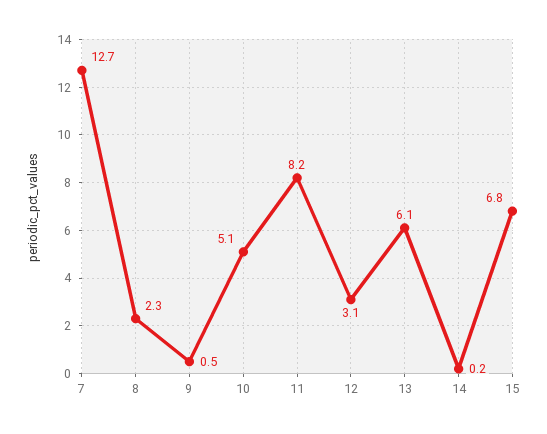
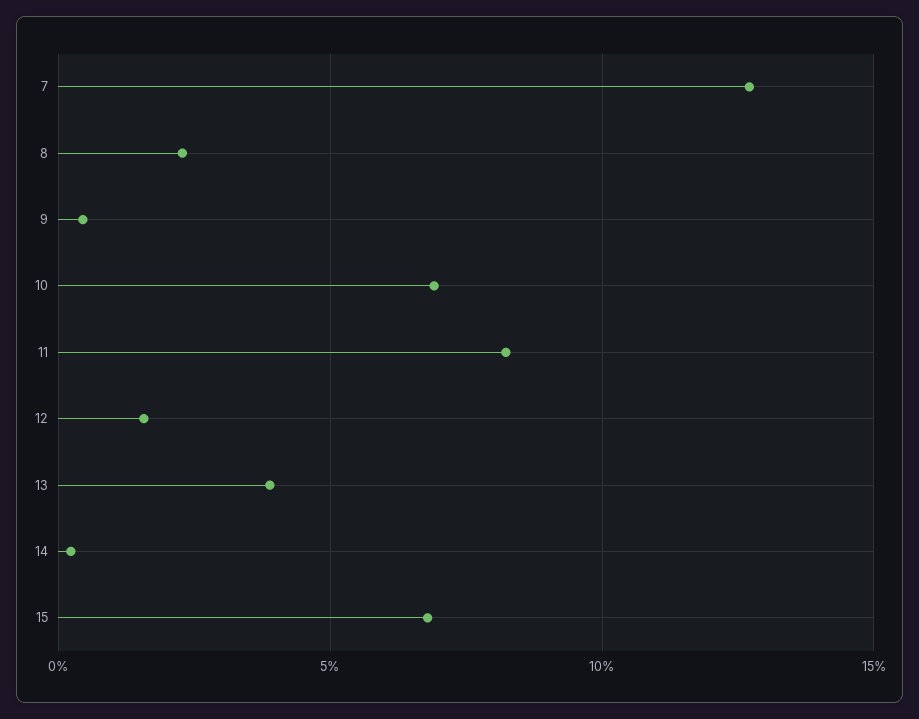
  {
    "7": 12.7,
    "8": 2.3,
    "9": 0.5,
-   "10": 5.1,
+   "10": 7,
    "11": 8.2,
-   "12": 3.1,
+   "12": 1.5,
-   "13": 6.1,
+   "13": 4,
    "14": 0.2,
    "15": 6.8
  }

